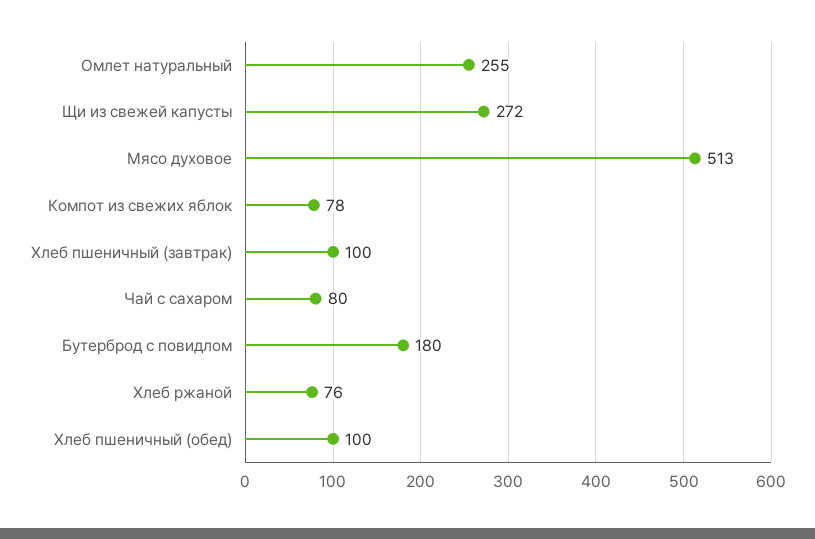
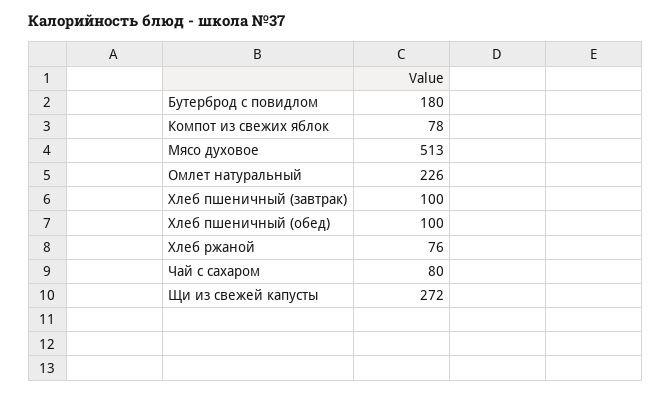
  {
-   "Омлет натуральный": 255,
+   "Омлет натуральный": 226,
    "Щи из свежей капусты": 272,
    "Мясо духовое": 513,
    "Компот из свежих яблок": 78,
    "Хлеб пшеничный (завтрак)": 100,
    "Чай с сахаром": 80,
    "Бутерброд с повидлом": 180,
    "Хлеб ржаной": 76,
    "Хлеб пшеничный (обед)": 100
  }

